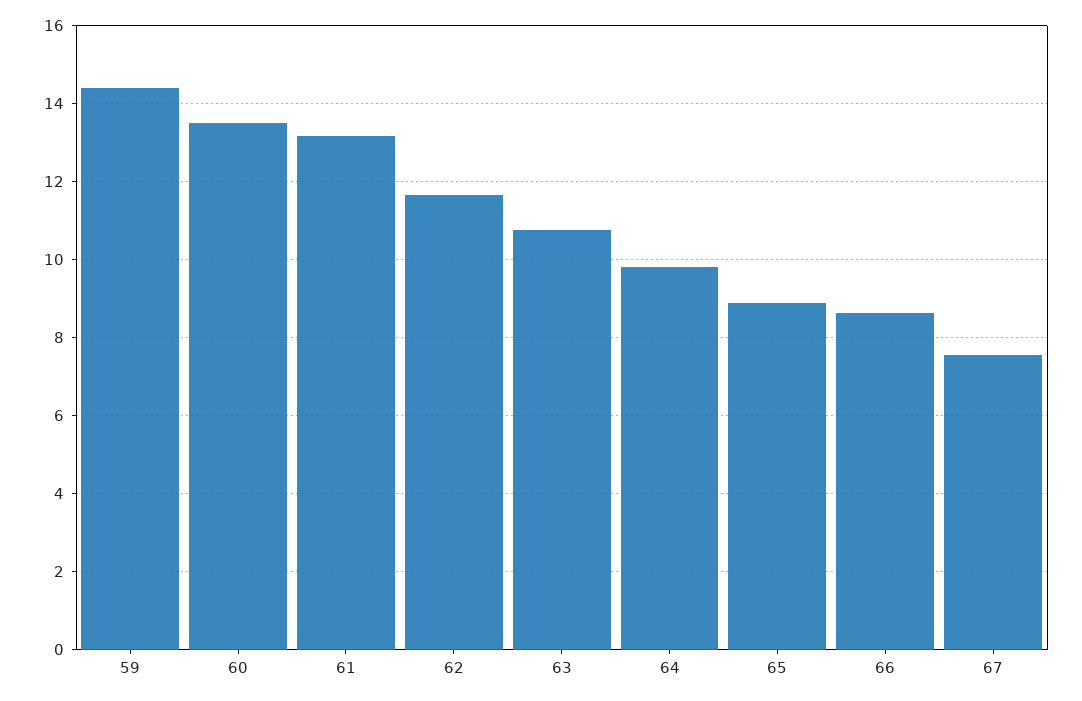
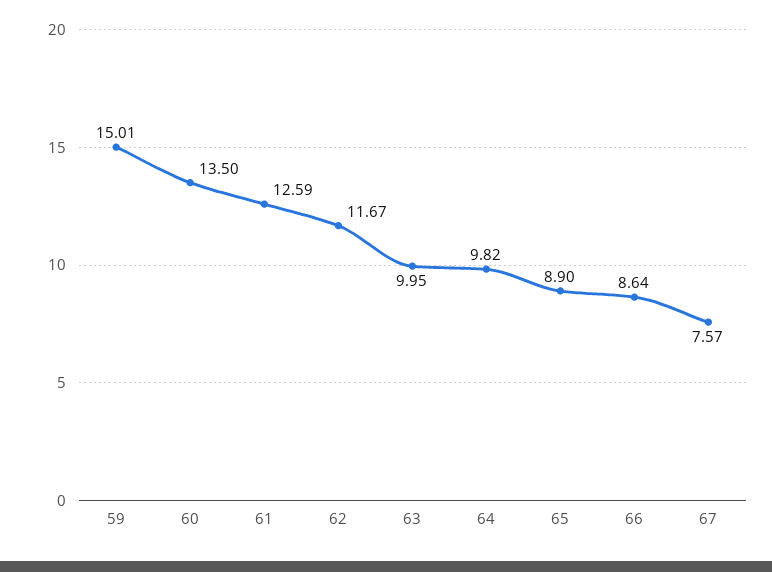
  {
-   "59": 14.4,
+   "59": 15.01,
    "60": 13.5,
-   "61": 13.2,
+   "61": 12.59,
    "62": 11.67,
-   "63": 10.8,
+   "63": 9.95,
    "64": 9.82,
    "65": 8.9,
    "66": 8.64,
    "67": 7.57
  }

